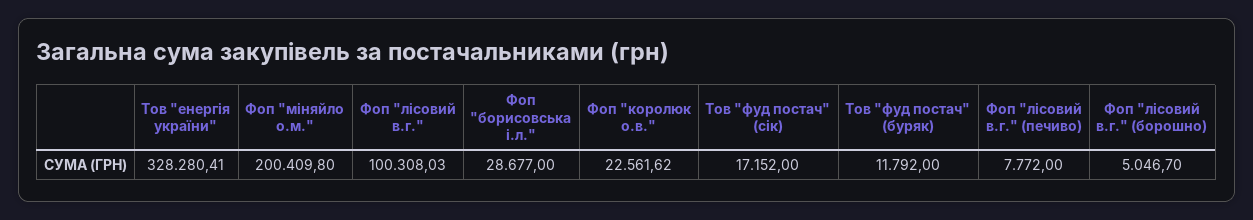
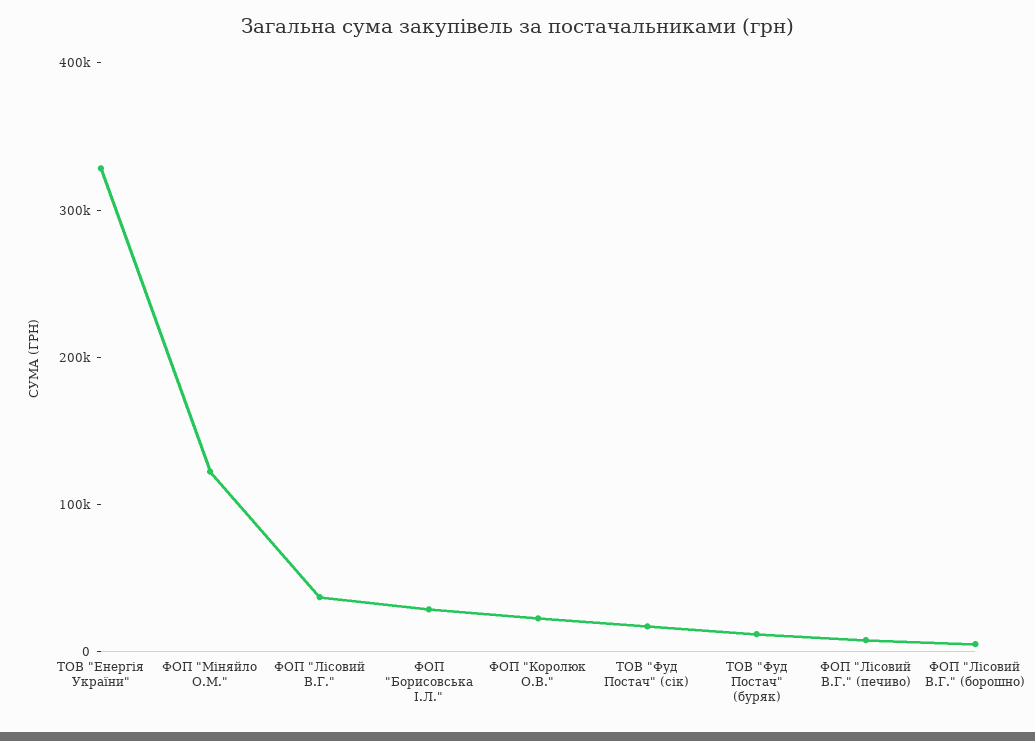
  {
    "Тов \"енергія україни\"": 328280.41,
-   "Фоп \"міняйло о.м.\"": 200409.8,
+   "Фоп \"міняйло о.м.\"": 120000,
-   "Фоп \"лісовий в.г.\"": 100308.03,
+   "Фоп \"лісовий в.г.\"": 40000,
    "Фоп \"борисовська і.л.\"": 28677,
    "Фоп \"королюк о.в.\"": 22561.62,
    "Тов \"фуд постач\" (сік)": 17152,
    "Тов \"фуд постач\" (буряк)": 11792,
    "Фоп \"лісовий в.г.\" (печиво)": 7772,
    "Фоп \"лісовий в.г.\" (борошно)": 5046.7
  }

